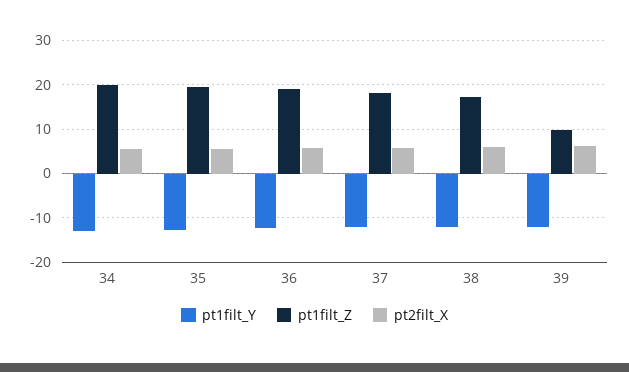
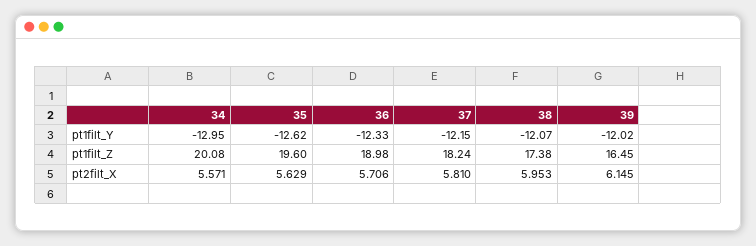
  {
    "pt1filt_Y": {
      "34": -12.95,
      "35": -12.62,
      "36": -12.33,
      "37": -12.15,
      "38": -12.07,
      "39": -12.02
    },
    "pt1filt_Z": {
      "34": 20.08,
      "35": 19.6,
      "36": 18.98,
      "37": 18.24,
      "38": 17.38,
-     "39": 10
+     "39": 16.45
    },
    "pt2filt_X": {
      "34": 5.571,
      "35": 5.629,
      "36": 5.706,
      "37": 5.81,
      "38": 5.953,
      "39": 6.145
    }
  }

